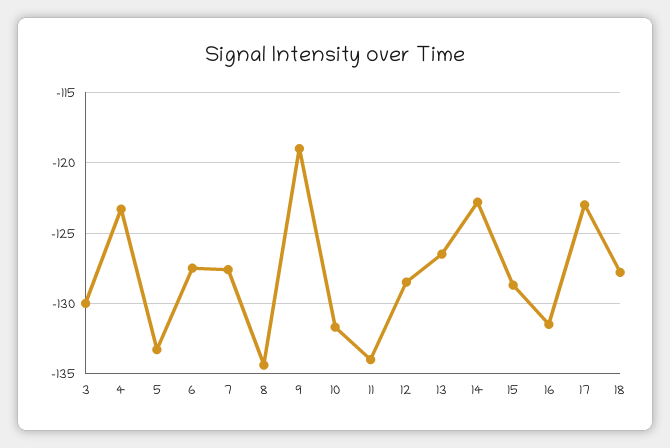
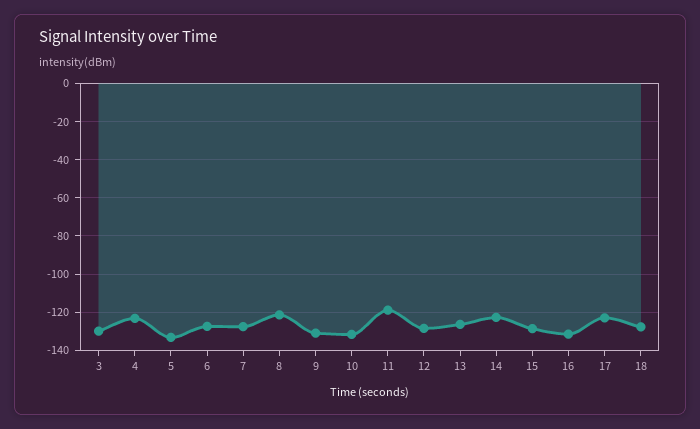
  {
    "3": -130,
    "4": -123.5,
    "5": -133.5,
    "6": -127.5,
    "7": -127.5,
-   "8": -134.5,
+   "8": -120,
-   "9": -119,
+   "9": -130,
    "10": -131.5,
-   "11": -134,
+   "11": -120,
    "12": -128.5,
    "13": -126.5,
    "14": -123,
    "15": -128.5,
    "16": -131.5,
    "17": -123,
    "18": -128
  }

